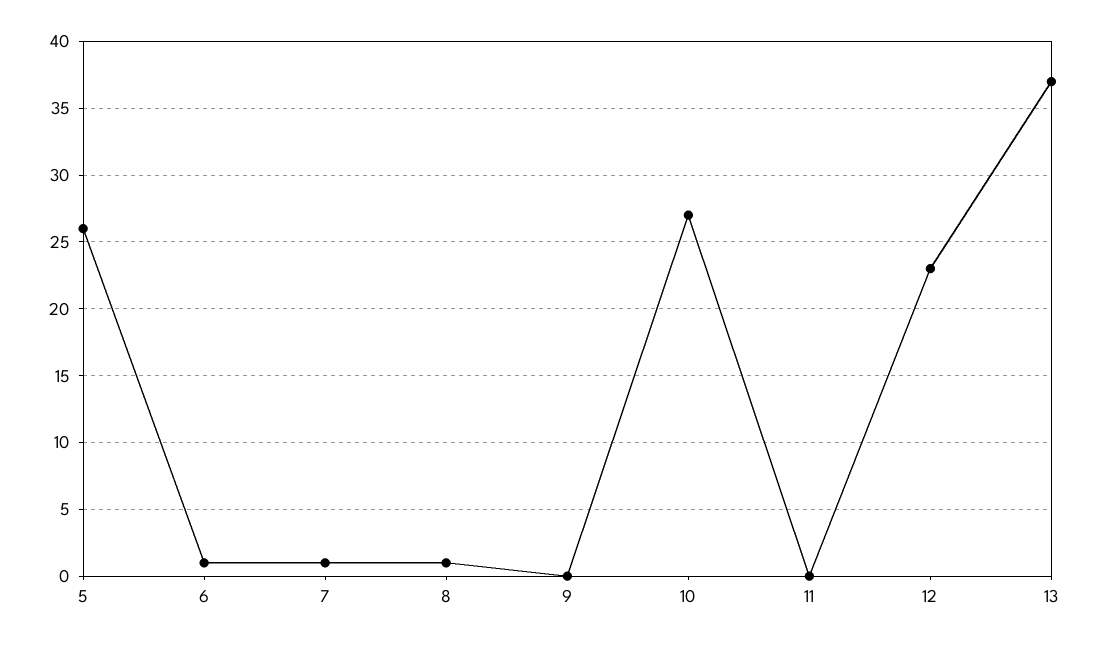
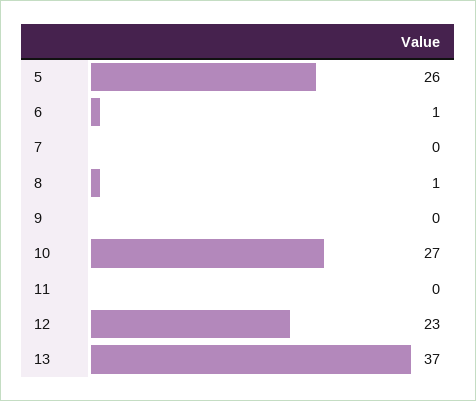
  {
    "5": 26,
    "6": 1,
-   "7": 1,
+   "7": 0,
    "8": 1,
    "9": 0,
    "10": 27,
    "11": 0,
    "12": 23,
    "13": 37
  }

